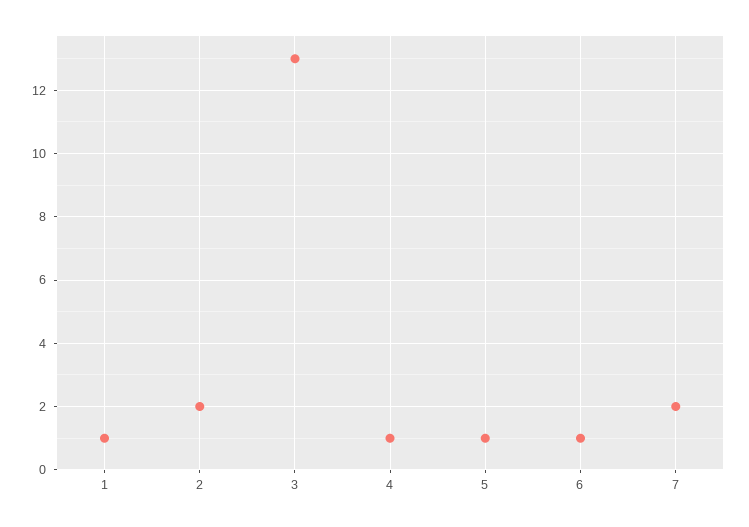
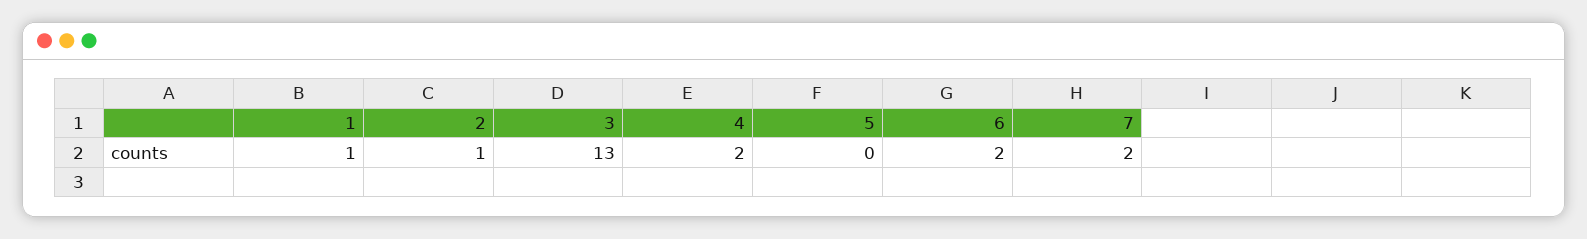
  {
    "1": 1,
-   "2": 2,
+   "2": 1,
    "3": 13,
-   "4": 1,
+   "4": 2,
-   "5": 1,
+   "5": 0,
-   "6": 1,
+   "6": 2,
    "7": 2
  }

